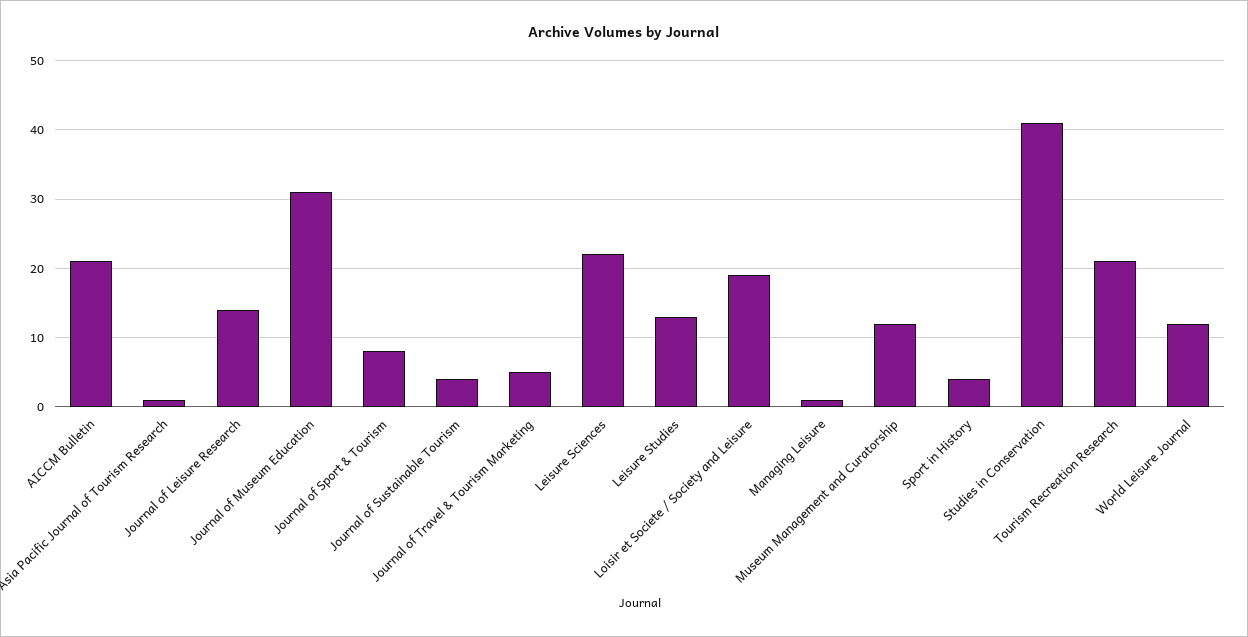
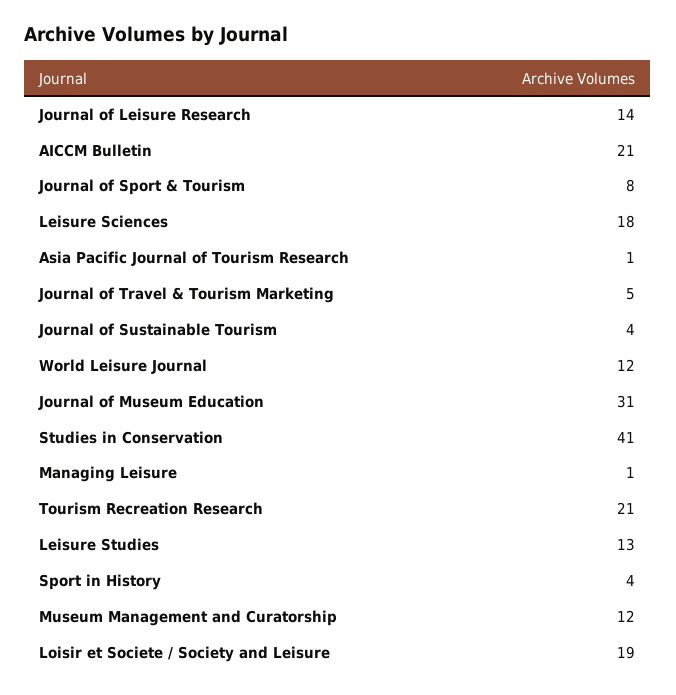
  {
    "AICCM Bulletin": 21,
    "Asia Pacific Journal of Tourism Research": 1,
    "Journal of Leisure Research": 14,
    "Journal of Museum Education": 31,
    "Journal of Sport & Tourism": 8,
    "Journal of Sustainable Tourism": 4,
    "Journal of Travel & Tourism Marketing": 5,
-   "Leisure Sciences": 22,
+   "Leisure Sciences": 18,
    "Leisure Studies": 13,
    "Loisir et Societe / Society and Leisure": 19,
    "Managing Leisure": 1,
    "Museum Management and Curatorship": 12,
    "Sport in History": 4,
    "Studies in Conservation": 41,
    "Tourism Recreation Research": 21,
    "World Leisure Journal": 12
  }

